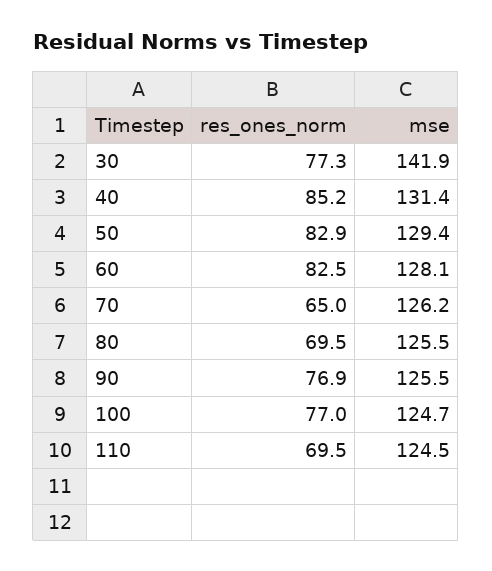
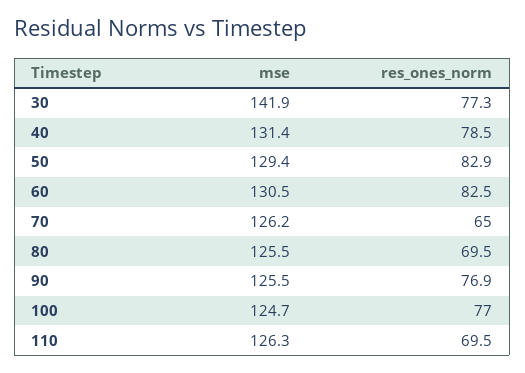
  {
    "res_ones_norm": {
      "30": 77.3,
-     "40": 85.2,
+     "40": 78.5,
      "50": 82.9,
      "60": 82.5,
      "70": 65,
      "80": 69.5,
      "90": 76.9,
      "100": 77,
      "110": 69.5
    },
    "mse": {
      "30": 141.9,
      "40": 131.4,
      "50": 129.4,
-     "60": 128.1,
+     "60": 130.5,
      "70": 126.2,
      "80": 125.5,
      "90": 125.5,
      "100": 124.7,
-     "110": 124.5
+     "110": 126.3
    }
  }

